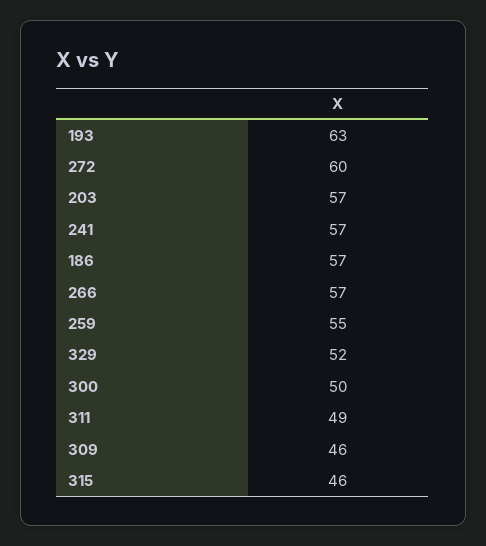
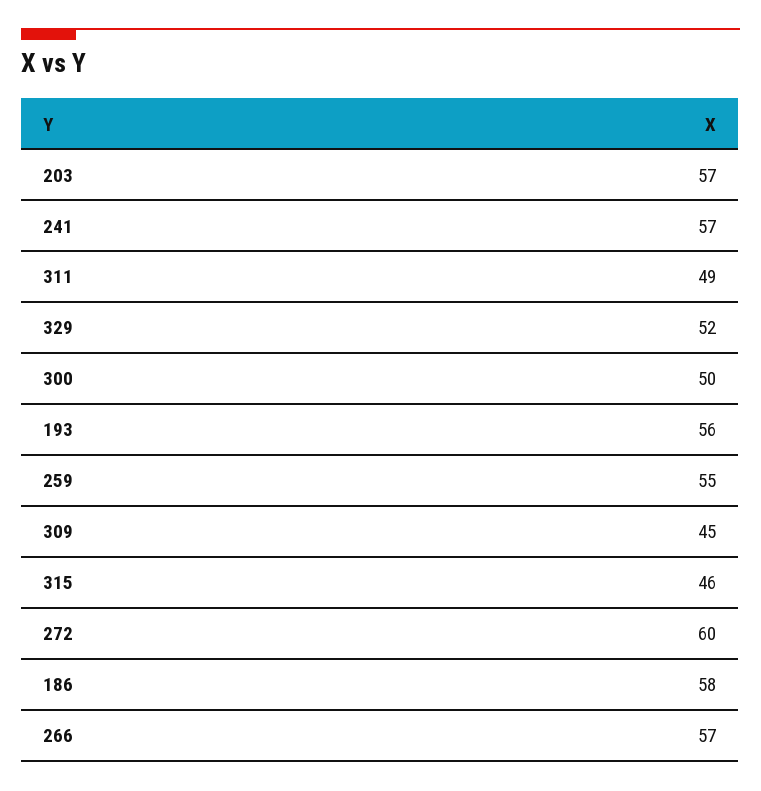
  {
-   "193": 63,
+   "193": 56,
    "272": 60,
    "203": 57,
    "241": 57,
-   "186": 57,
+   "186": 58,
    "266": 57,
    "259": 55,
    "329": 52,
    "300": 50,
    "311": 49,
-   "309": 46,
+   "309": 45,
    "315": 46
  }

